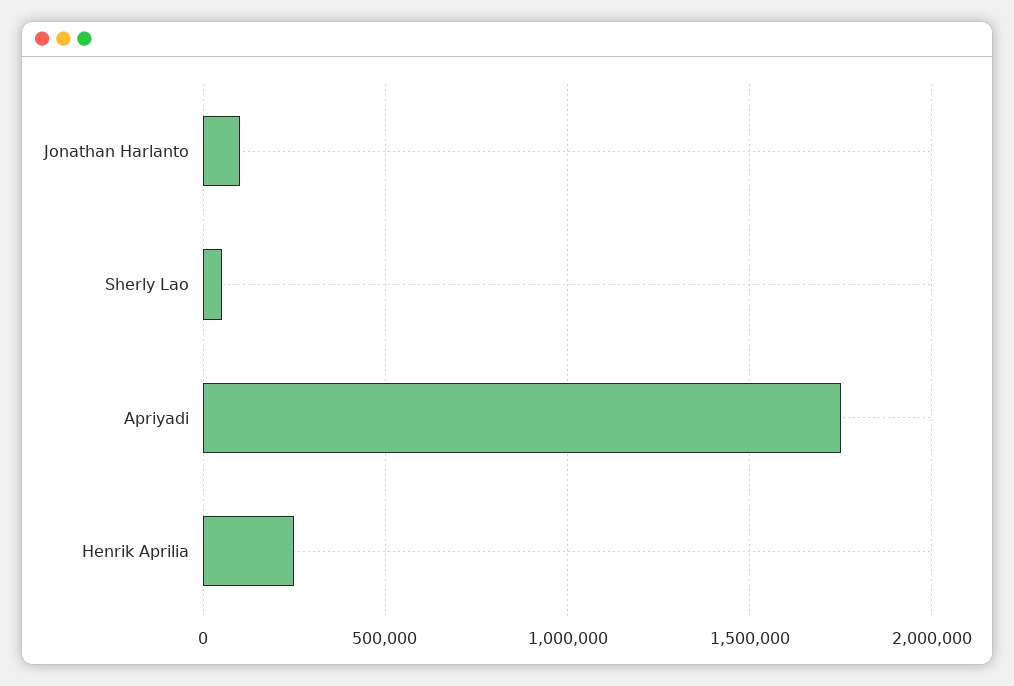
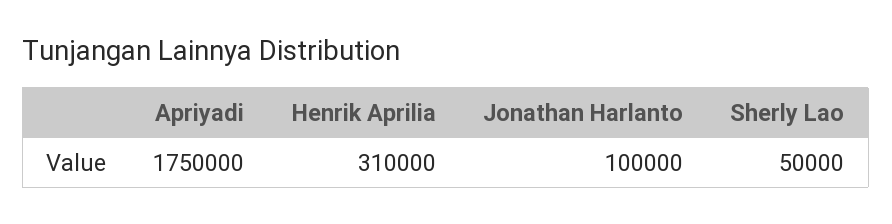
  {
    "Jonathan Harlanto": 100000,
    "Sherly Lao": 50000,
    "Apriyadi": 1750000,
-   "Henrik Aprilia": 250000
+   "Henrik Aprilia": 310000
  }

